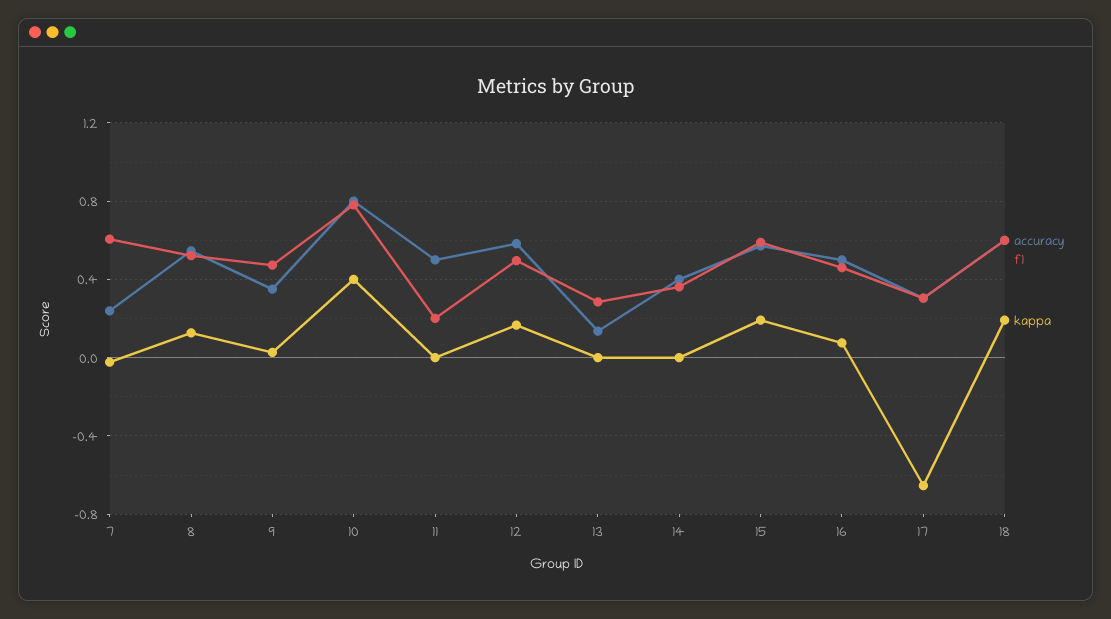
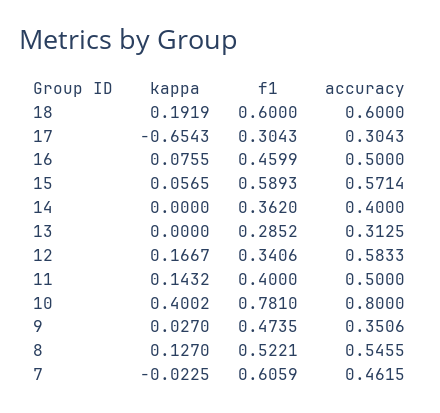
  {
    "accuracy": {
-     "7": 0.25,
+     "7": 0.4615,
      "8": 0.5455,
      "9": 0.3506,
      "10": 0.8,
      "11": 0.5,
      "12": 0.5833,
-     "13": 0.15,
+     "13": 0.3125,
      "14": 0.4,
      "15": 0.5714,
      "16": 0.5,
      "17": 0.3043,
      "18": 0.6
    },
    "f1": {
      "7": 0.6059,
      "8": 0.5221,
      "9": 0.4735,
      "10": 0.781,
-     "11": 0.2,
+     "11": 0.4,
-     "12": 0.5,
+     "12": 0.3406,
      "13": 0.2852,
      "14": 0.362,
      "15": 0.5893,
      "16": 0.4599,
      "17": 0.3043,
      "18": 0.6
    },
    "kappa": {
      "7": -0.0225,
      "8": 0.127,
      "9": 0.027,
      "10": 0.4002,
-     "11": 0,
+     "11": 0.1432,
      "12": 0.1667,
      "13": 0,
      "14": 0,
-     "15": 0.2,
+     "15": 0.0565,
      "16": 0.0755,
      "17": -0.6543,
      "18": 0.1919
    }
  }

